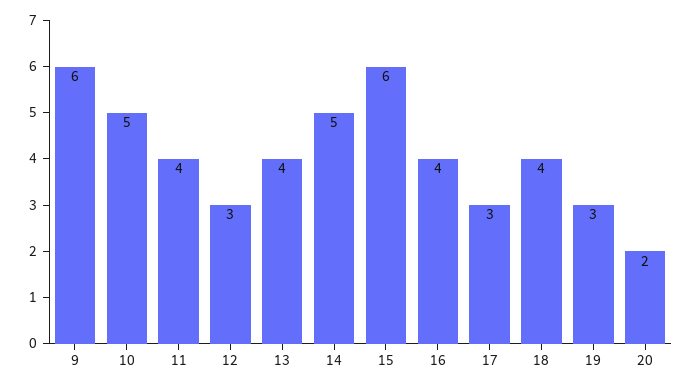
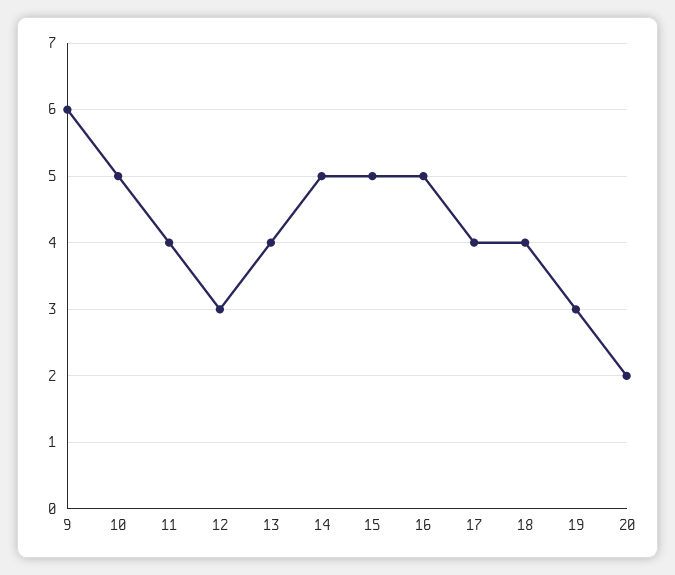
  {
    "9": 6,
    "10": 5,
    "11": 4,
    "12": 3,
    "13": 4,
    "14": 5,
-   "15": 6,
+   "15": 5,
-   "16": 4,
+   "16": 5,
-   "17": 3,
+   "17": 4,
    "18": 4,
    "19": 3,
    "20": 2
  }

